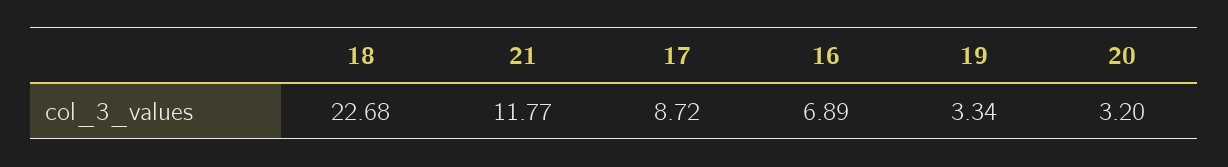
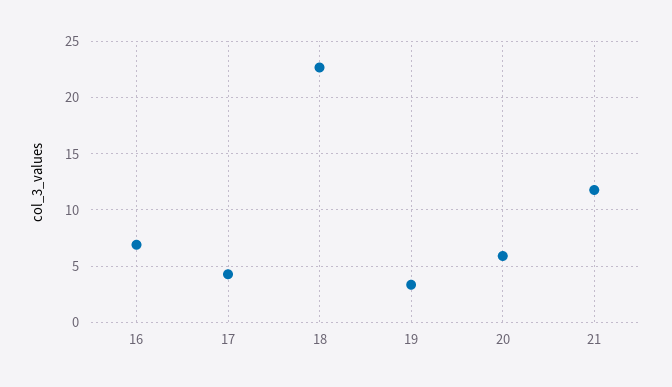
  {
    "18": 22.68,
    "21": 11.77,
-   "17": 8.72,
+   "17": 4,
    "16": 6.89,
    "19": 3.34,
-   "20": 3.2
+   "20": 6
  }

